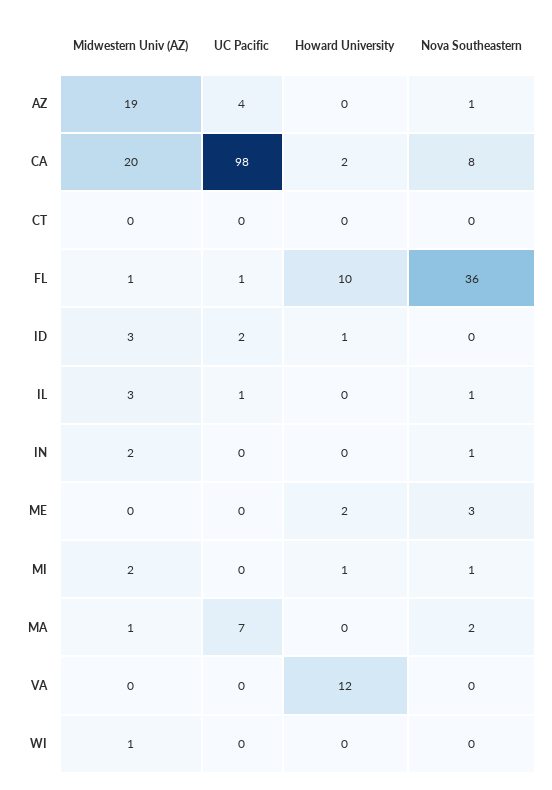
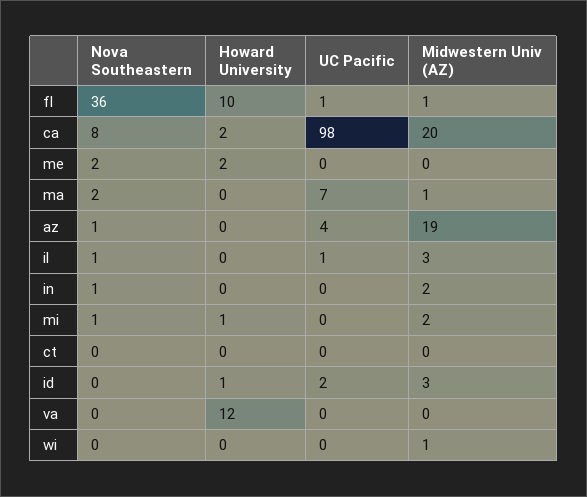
  {
    "Midwestern Univ (AZ)": {
      "AZ": 19,
      "CA": 20,
      "CT": 0,
      "FL": 1,
      "ID": 3,
      "IL": 3,
      "IN": 2,
      "ME": 0,
      "MI": 2,
      "MA": 1,
      "VA": 0,
      "WI": 1
    },
    "UC Pacific": {
      "AZ": 4,
      "CA": 98,
      "CT": 0,
      "FL": 1,
      "ID": 2,
      "IL": 1,
      "IN": 0,
      "ME": 0,
      "MI": 0,
      "MA": 7,
      "VA": 0,
      "WI": 0
    },
    "Howard University": {
      "AZ": 0,
      "CA": 2,
      "CT": 0,
      "FL": 10,
      "ID": 1,
      "IL": 0,
      "IN": 0,
      "ME": 2,
      "MI": 1,
      "MA": 0,
      "VA": 12,
      "WI": 0
    },
    "Nova Southeastern": {
      "AZ": 1,
      "CA": 8,
      "CT": 0,
      "FL": 36,
      "ID": 0,
      "IL": 1,
      "IN": 1,
-     "ME": 3,
+     "ME": 2,
      "MI": 1,
      "MA": 2,
      "VA": 0,
      "WI": 0
    }
  }

